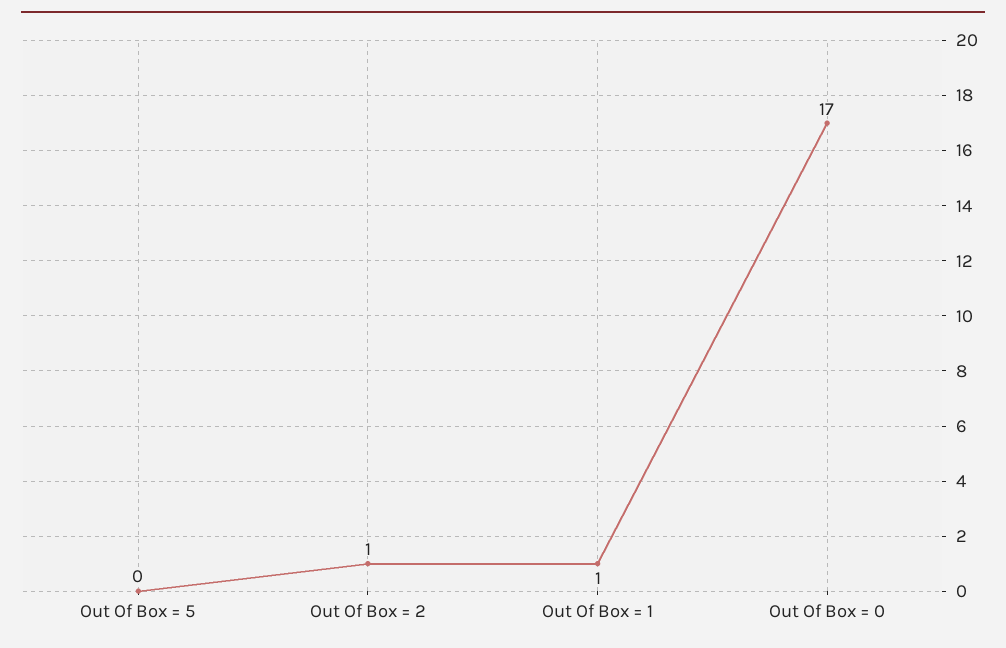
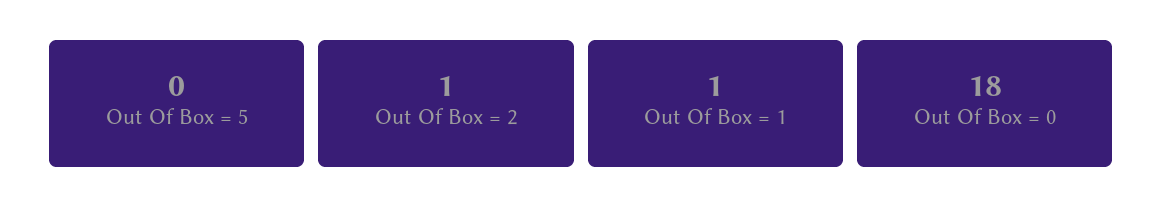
  {
    "Out Of Box = 5": 0,
    "Out Of Box = 2": 1,
    "Out Of Box = 1": 1,
-   "Out Of Box = 0": 17
+   "Out Of Box = 0": 18
  }

